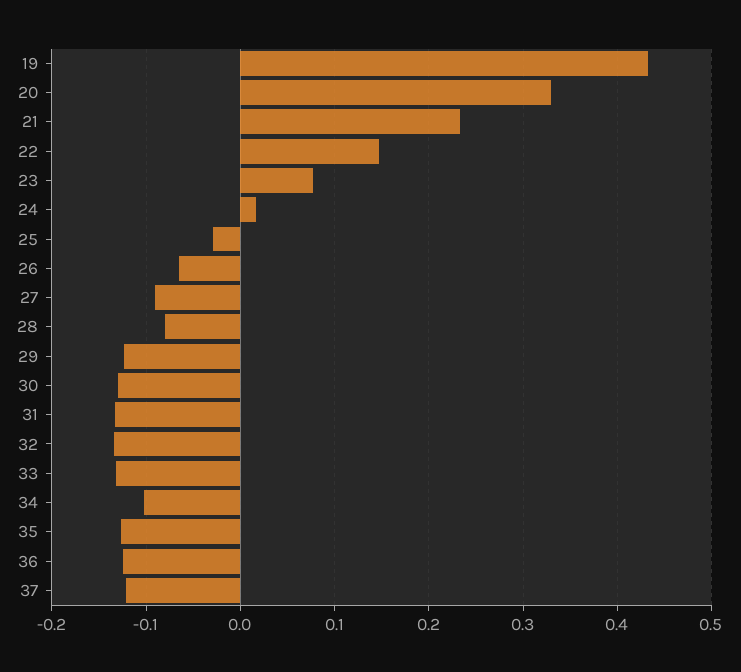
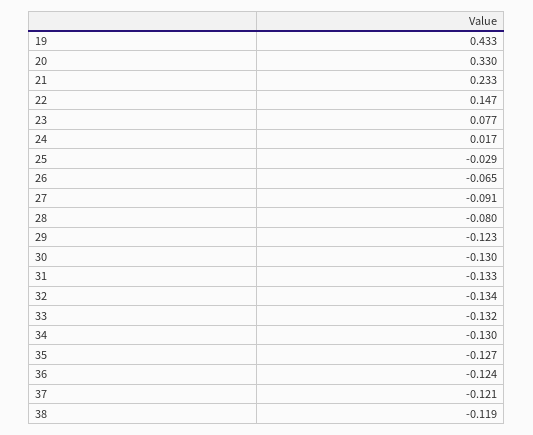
  {
    "19": 0.433,
    "20": 0.33,
    "21": 0.233,
    "22": 0.147,
    "23": 0.077,
    "24": 0.017,
    "25": -0.029,
    "26": -0.065,
    "27": -0.091,
    "28": -0.08,
    "29": -0.123,
    "30": -0.13,
    "31": -0.133,
    "32": -0.134,
    "33": -0.132,
-   "34": -0.1,
+   "34": -0.13,
    "35": -0.127,
    "36": -0.124,
-   "37": -0.121
+   "37": -0.121,
+   "38": -0.119
  }

